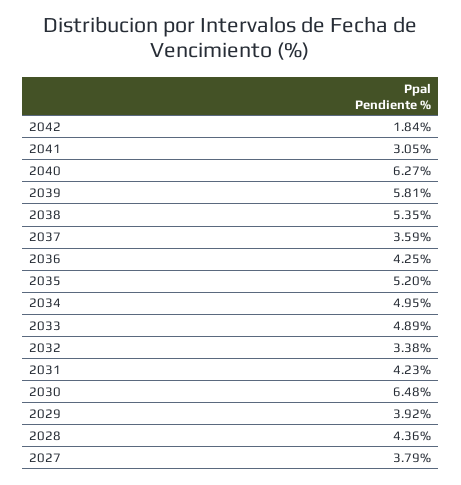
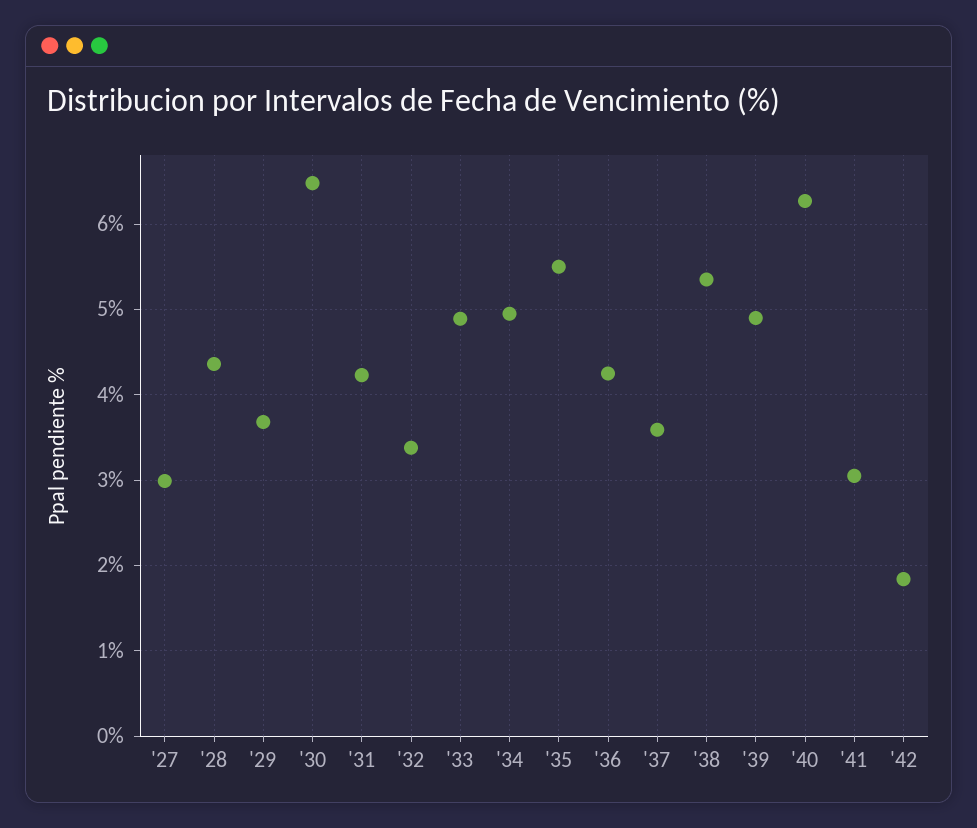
  {
    "2042": 1.84,
    "2041": 3.05,
    "2040": 6.27,
-   "2039": 5.81,
+   "2039": 4.9,
    "2038": 5.35,
    "2037": 3.59,
    "2036": 4.25,
-   "2035": 5.2,
+   "2035": 5.5,
    "2034": 4.95,
    "2033": 4.89,
    "2032": 3.38,
    "2031": 4.23,
    "2030": 6.48,
-   "2029": 3.92,
+   "2029": 3.7,
    "2028": 4.36,
-   "2027": 3.79
+   "2027": 3
  }

